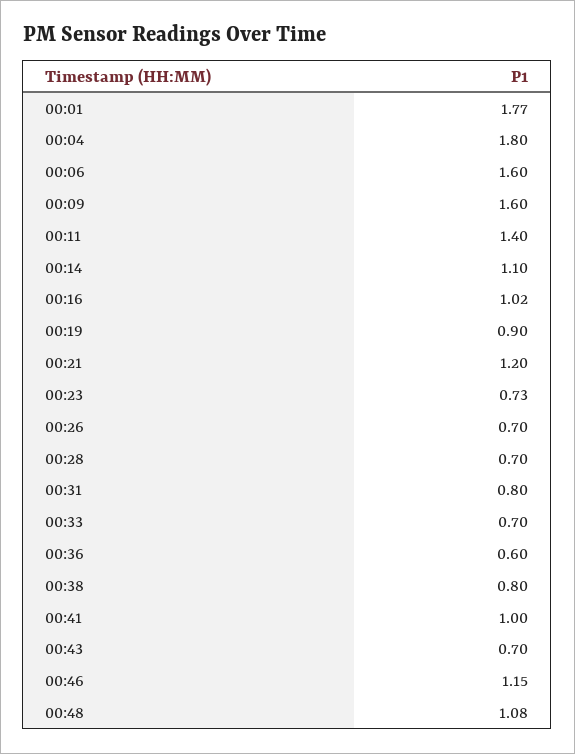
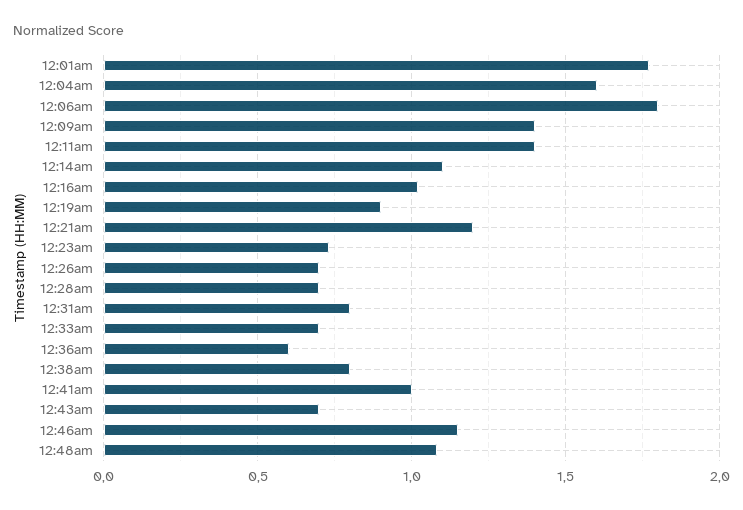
  {
    "00:01": 1.77,
-   "00:04": 1.8,
+   "00:04": 1.6,
-   "00:06": 1.6,
+   "00:06": 1.8,
-   "00:09": 1.6,
+   "00:09": 1.4,
    "00:11": 1.4,
    "00:14": 1.1,
    "00:16": 1.02,
    "00:19": 0.9,
    "00:21": 1.2,
    "00:23": 0.73,
    "00:26": 0.7,
    "00:28": 0.7,
    "00:31": 0.8,
    "00:33": 0.7,
    "00:36": 0.6,
    "00:38": 0.8,
    "00:41": 1,
    "00:43": 0.7,
    "00:46": 1.15,
    "00:48": 1.08
  }

